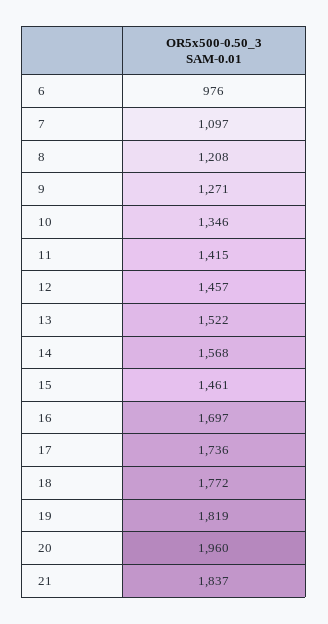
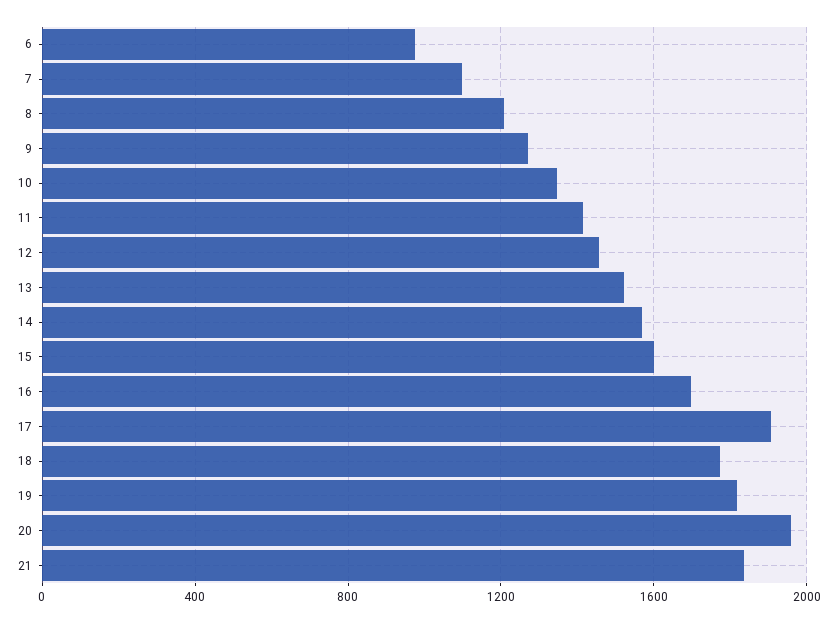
  {
    "6": 976,
    "7": 1097,
    "8": 1208,
    "9": 1271,
    "10": 1346,
    "11": 1415,
    "12": 1457,
    "13": 1522,
    "14": 1568,
-   "15": 1461,
+   "15": 1600,
    "16": 1697,
-   "17": 1736,
+   "17": 1900,
    "18": 1772,
    "19": 1819,
    "20": 1960,
    "21": 1837
  }

